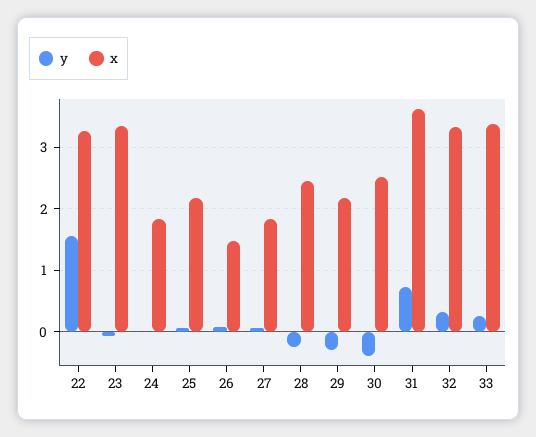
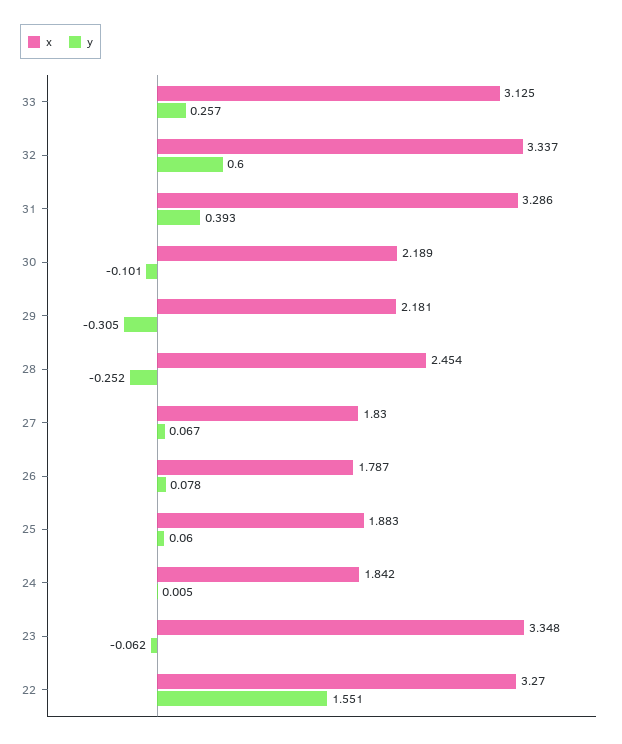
  {
    "y": {
      "22": 1.551,
      "23": -0.062,
      "24": 0.005,
      "25": 0.06,
      "26": 0.078,
      "27": 0.067,
      "28": -0.252,
      "29": -0.305,
-     "30": -0.4,
+     "30": -0.101,
-     "31": 0.7,
+     "31": 0.393,
-     "32": 0.3,
+     "32": 0.6,
      "33": 0.257
    },
    "x": {
      "22": 3.27,
      "23": 3.348,
      "24": 1.842,
-     "25": 2.2,
+     "25": 1.883,
-     "26": 1.5,
+     "26": 1.787,
      "27": 1.83,
      "28": 2.454,
      "29": 2.181,
-     "30": 2.5,
+     "30": 2.189,
-     "31": 3.6,
+     "31": 3.286,
      "32": 3.337,
-     "33": 3.4
+     "33": 3.125
    }
  }

